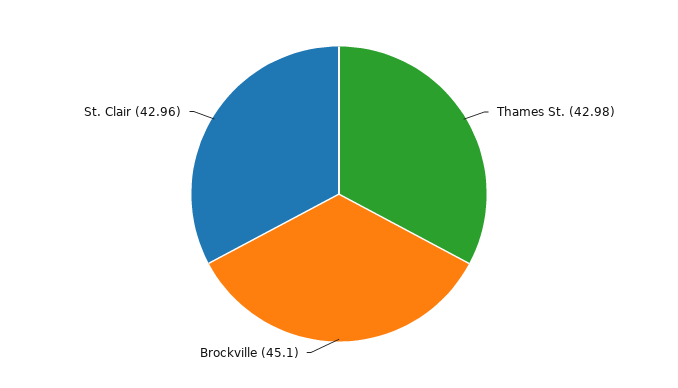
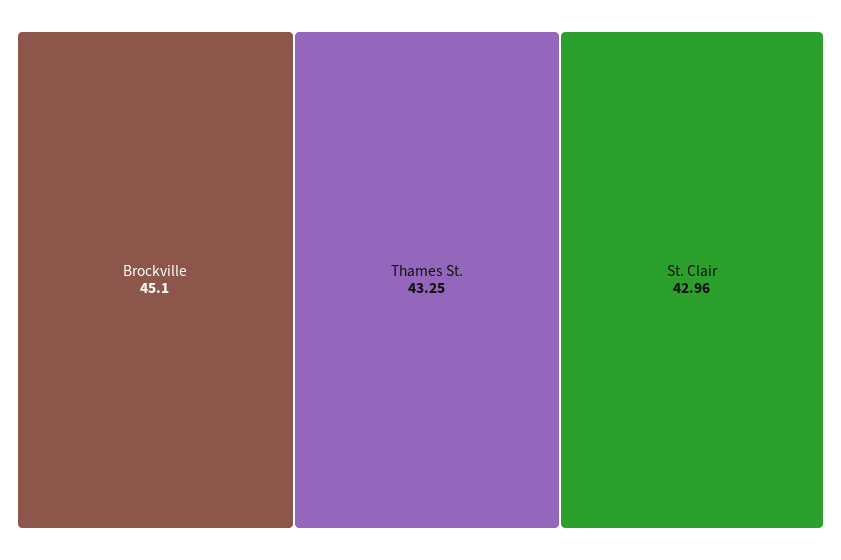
  {
-   "Thames St.": 42.98,
+   "Thames St.": 43.25,
    "Brockville": 45.1,
    "St. Clair": 42.96
  }

